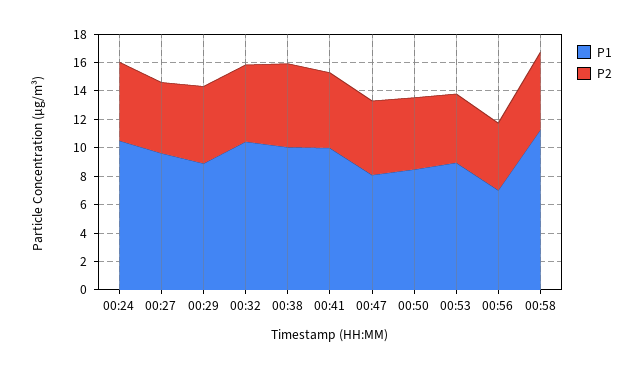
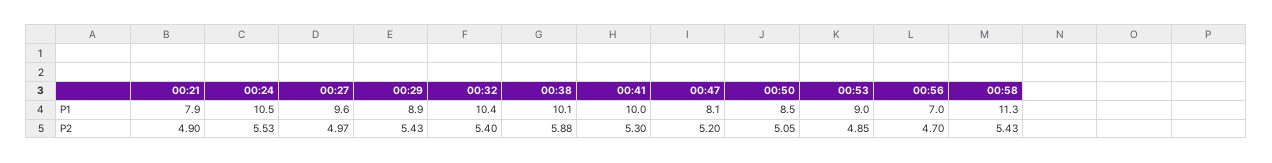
  {
    "P1": {
      "00:24": 10.5,
      "00:27": 9.6,
      "00:29": 8.9,
      "00:32": 10.4,
      "00:38": 10.1,
      "00:41": 10,
      "00:47": 8.1,
      "00:50": 8.5,
      "00:53": 9,
      "00:56": 7,
-     "00:58": 11.3
+     "00:58": 11.3,
+     "00:21": 7.9
    },
    "P2": {
      "00:24": 5.53,
      "00:27": 4.97,
      "00:29": 5.43,
      "00:32": 5.4,
      "00:38": 5.88,
      "00:41": 5.3,
      "00:47": 5.2,
      "00:50": 5.05,
      "00:53": 4.85,
      "00:56": 4.7,
-     "00:58": 5.43
+     "00:58": 5.43,
+     "00:21": 4.9
    }
  }

